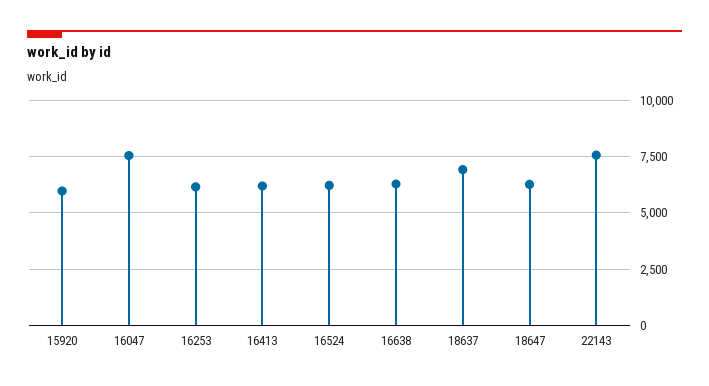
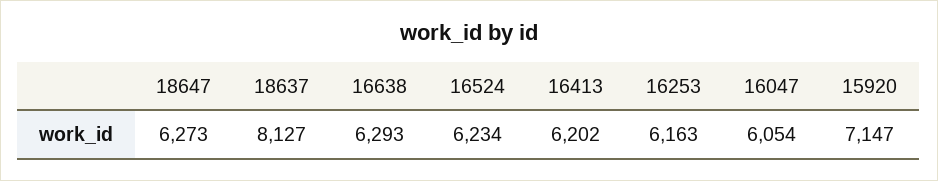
  {
-   "15920": 6000,
+   "15920": 7147,
-   "16047": 7500,
+   "16047": 6054,
    "16253": 6163,
    "16413": 6202,
    "16524": 6234,
    "16638": 6293,
-   "18637": 7000,
+   "18637": 8127,
-   "18647": 6273,
+   "18647": 6273
-   "22143": 7500
  }

